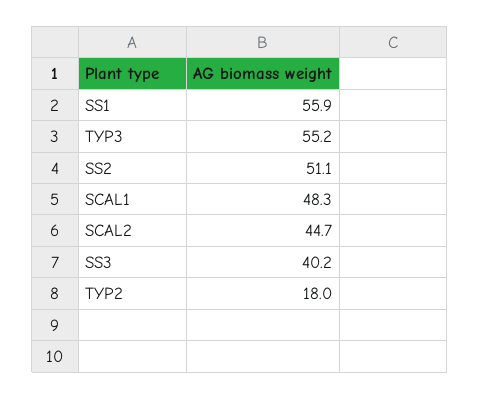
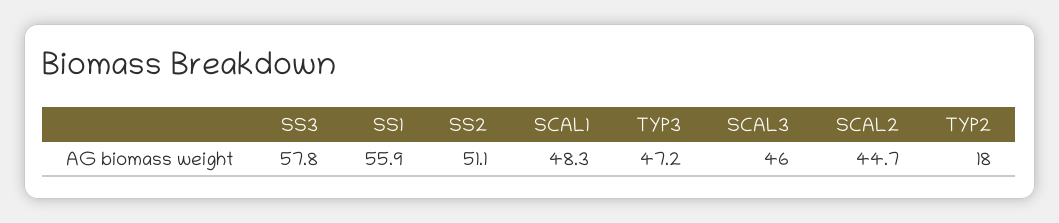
  {
    "SS1": 55.9,
-   "TYP3": 55.2,
+   "TYP3": 47.2,
    "SS2": 51.1,
    "SCAL1": 48.3,
    "SCAL2": 44.7,
-   "SS3": 40.2,
+   "SS3": 57.8,
-   "TYP2": 18
+   "TYP2": 18,
+   "SCAL3": 46
  }

